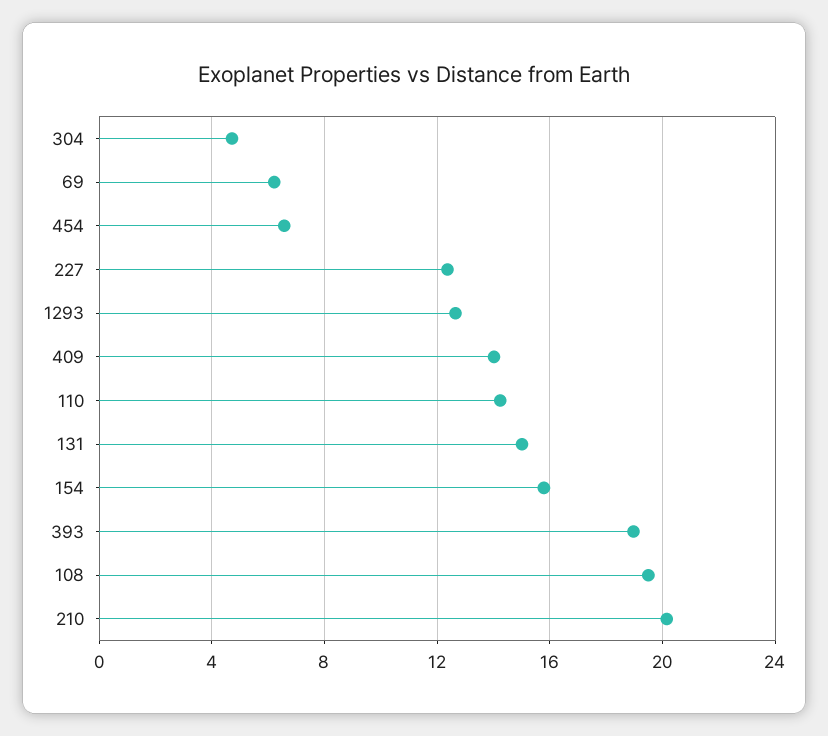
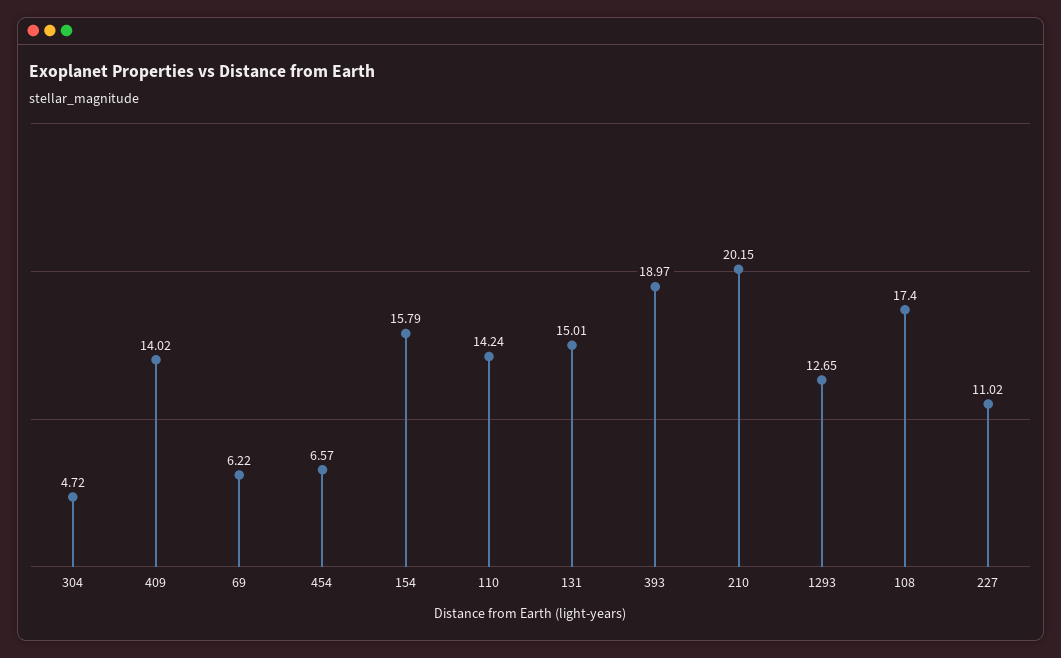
  {
    "304": 4.72,
    "69": 6.22,
    "454": 6.57,
-   "227": 12.5,
+   "227": 11.02,
    "1293": 12.65,
    "409": 14.02,
    "110": 14.24,
    "131": 15.01,
    "154": 15.79,
    "393": 18.97,
-   "108": 19.5,
+   "108": 17.4,
    "210": 20.15
  }

